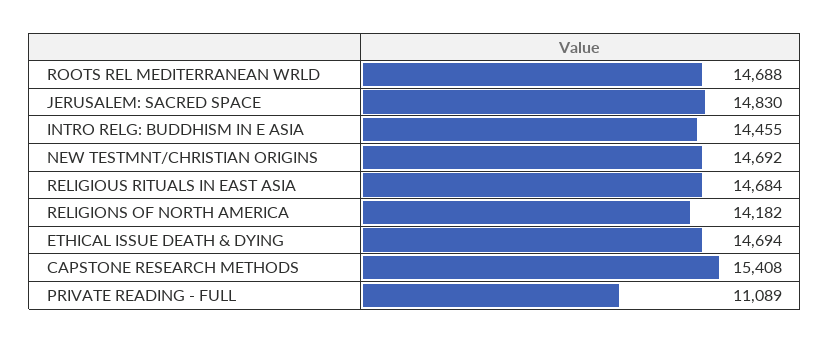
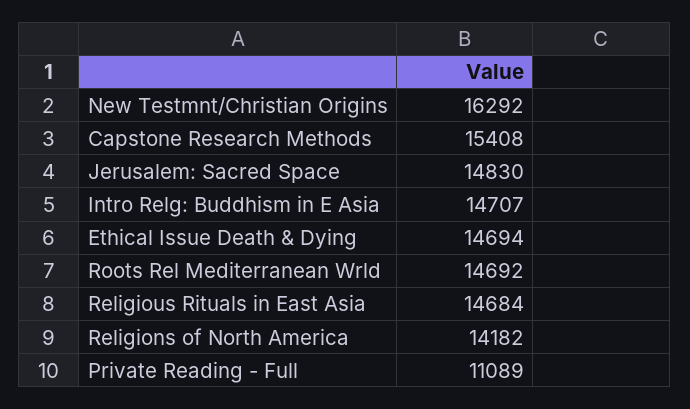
  {
-   "ROOTS REL MEDITERRANEAN WRLD": 14688,
+   "ROOTS REL MEDITERRANEAN WRLD": 14692,
    "JERUSALEM: SACRED SPACE": 14830,
-   "INTRO RELG: BUDDHISM IN E ASIA": 14455,
+   "INTRO RELG: BUDDHISM IN E ASIA": 14707,
-   "NEW TESTMNT/CHRISTIAN ORIGINS": 14692,
+   "NEW TESTMNT/CHRISTIAN ORIGINS": 16292,
    "RELIGIOUS RITUALS IN EAST ASIA": 14684,
    "RELIGIONS OF NORTH AMERICA": 14182,
    "ETHICAL ISSUE DEATH & DYING": 14694,
    "CAPSTONE RESEARCH METHODS": 15408,
    "PRIVATE READING - FULL": 11089
  }

